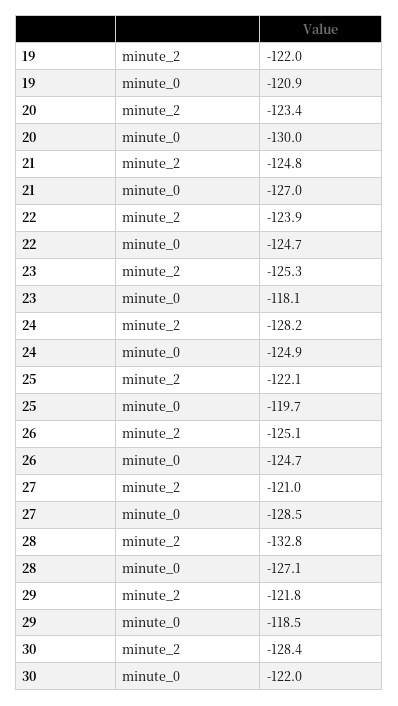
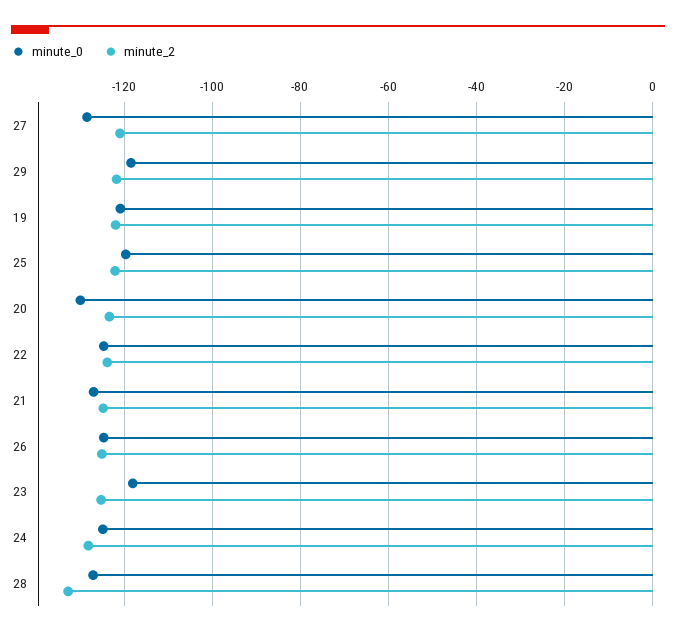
  {
    "minute_2": {
      "19": -122,
      "20": -123.4,
      "21": -124.8,
      "22": -123.9,
      "23": -125.3,
      "24": -128.2,
      "25": -122.1,
      "26": -125.1,
      "27": -121,
      "28": -132.8,
-     "29": -121.8,
+     "29": -121.8
-     "30": -128.4
    },
    "minute_0": {
      "19": -120.9,
      "20": -130,
      "21": -127,
      "22": -124.7,
      "23": -118.1,
      "24": -124.9,
      "25": -119.7,
      "26": -124.7,
      "27": -128.5,
      "28": -127.1,
-     "29": -118.5,
+     "29": -118.5
-     "30": -122
    }
  }

